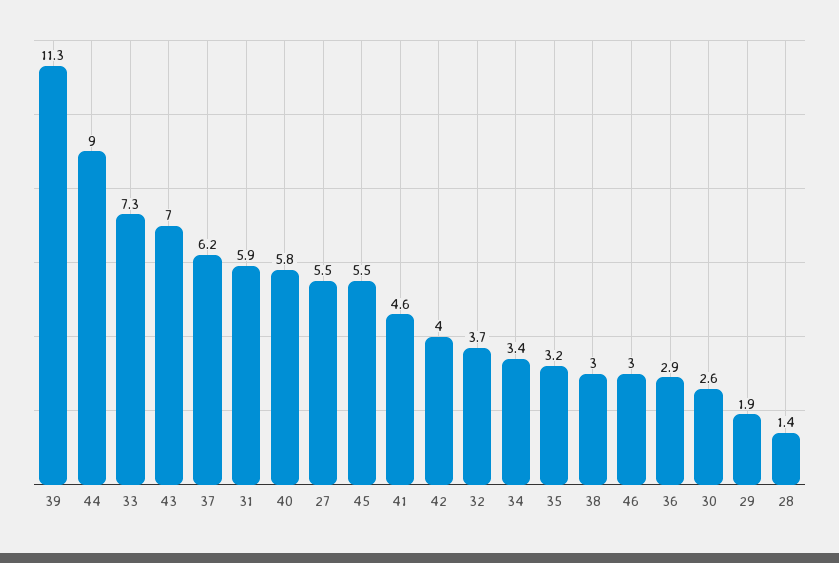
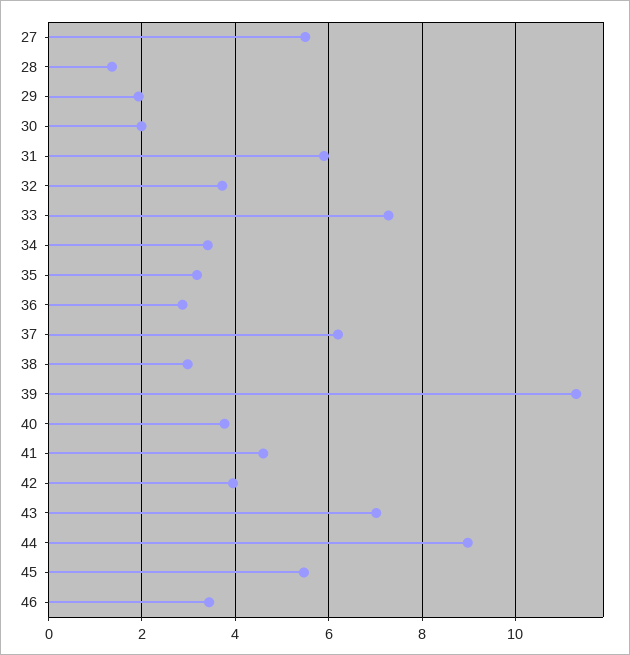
  {
    "39": 11.3,
    "44": 9,
    "33": 7.3,
    "43": 7,
    "37": 6.2,
    "31": 5.9,
-   "40": 5.8,
+   "40": 3.8,
    "27": 5.5,
    "45": 5.5,
    "41": 4.6,
    "42": 4,
    "32": 3.7,
    "34": 3.4,
    "35": 3.2,
    "38": 3,
-   "46": 3,
+   "46": 3.4,
    "36": 2.9,
-   "30": 2.6,
+   "30": 2,
    "29": 1.9,
    "28": 1.4
  }

